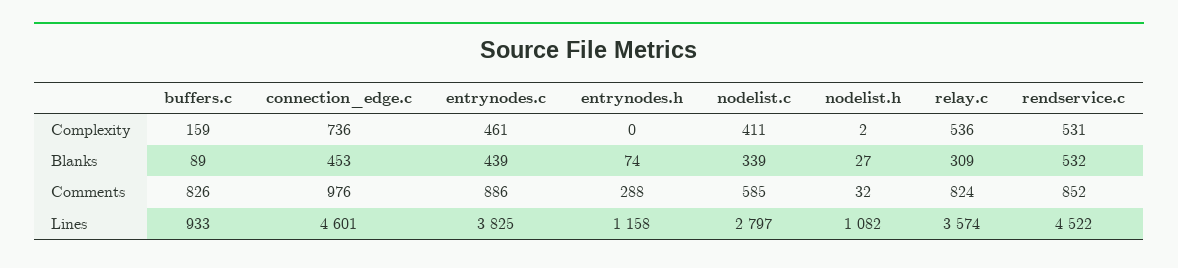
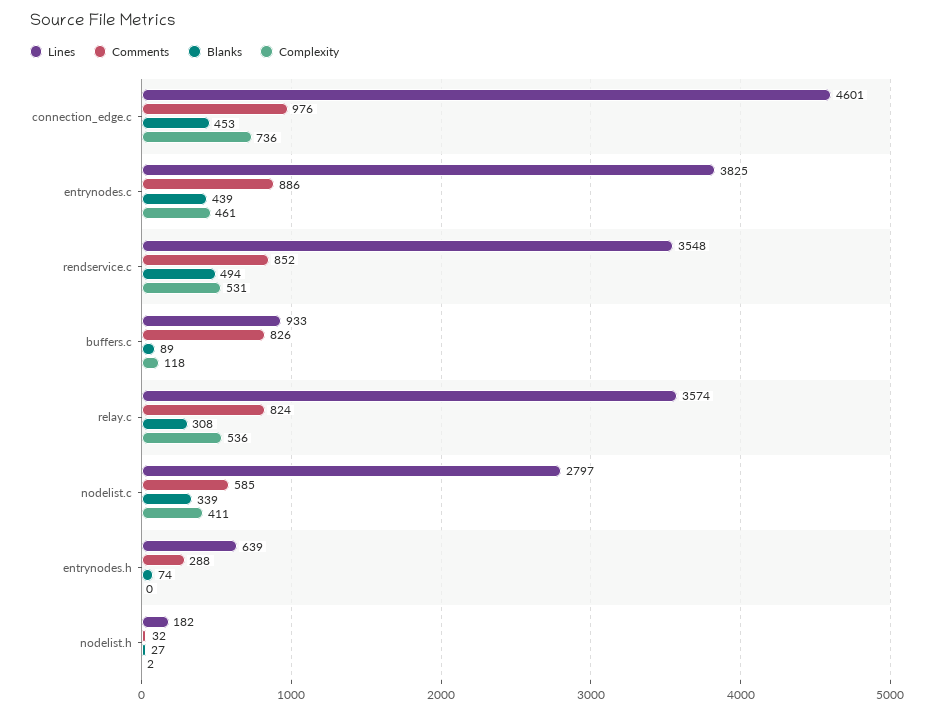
  {
    "Complexity": {
-     "buffers.c": 159,
+     "buffers.c": 118,
      "connection_edge.c": 736,
      "entrynodes.c": 461,
      "entrynodes.h": 0,
      "nodelist.c": 411,
      "nodelist.h": 2,
      "relay.c": 536,
      "rendservice.c": 531
    },
    "Blanks": {
      "buffers.c": 89,
      "connection_edge.c": 453,
      "entrynodes.c": 439,
      "entrynodes.h": 74,
      "nodelist.c": 339,
      "nodelist.h": 27,
-     "relay.c": 309,
+     "relay.c": 308,
-     "rendservice.c": 532
+     "rendservice.c": 494
    },
    "Comments": {
      "buffers.c": 826,
      "connection_edge.c": 976,
      "entrynodes.c": 886,
      "entrynodes.h": 288,
      "nodelist.c": 585,
      "nodelist.h": 32,
      "relay.c": 824,
      "rendservice.c": 852
    },
    "Lines": {
      "buffers.c": 933,
      "connection_edge.c": 4601,
      "entrynodes.c": 3825,
-     "entrynodes.h": 1158,
+     "entrynodes.h": 639,
      "nodelist.c": 2797,
-     "nodelist.h": 1082,
+     "nodelist.h": 182,
      "relay.c": 3574,
-     "rendservice.c": 4522
+     "rendservice.c": 3548
    }
  }

